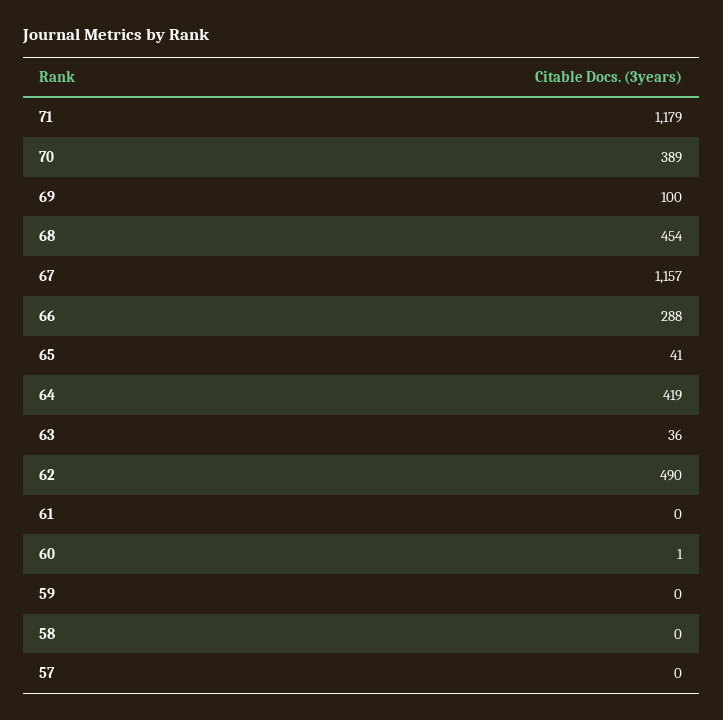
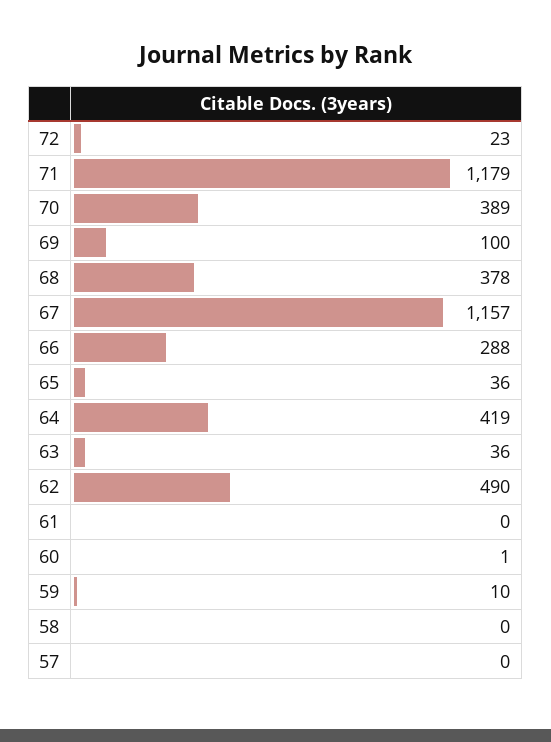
  {
    "71": 1179,
    "70": 389,
    "69": 100,
-   "68": 454,
+   "68": 378,
    "67": 1157,
    "66": 288,
-   "65": 41,
+   "65": 36,
    "64": 419,
    "63": 36,
    "62": 490,
    "61": 0,
    "60": 1,
-   "59": 0,
+   "59": 10,
    "58": 0,
-   "57": 0
+   "57": 0,
+   "72": 23
  }

